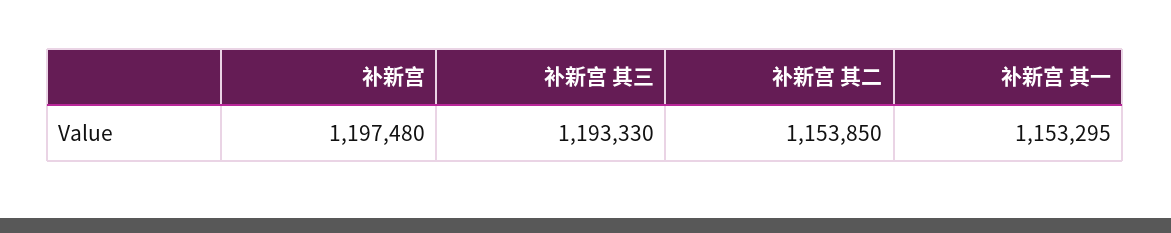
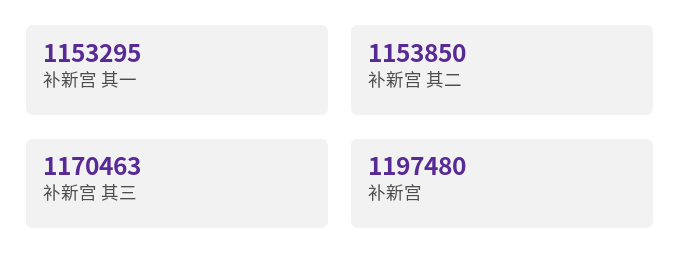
  {
    "补新宫": 1197480,
-   "补新宫 其三": 1193330,
+   "补新宫 其三": 1170463,
    "补新宫 其二": 1153850,
    "补新宫 其一": 1153295
  }

